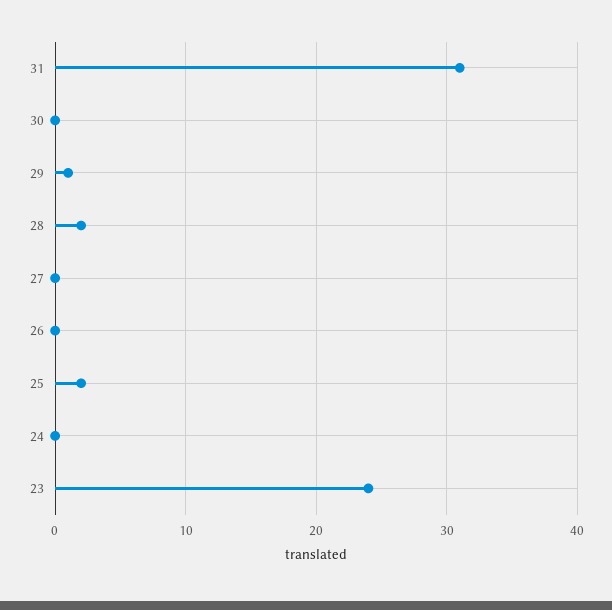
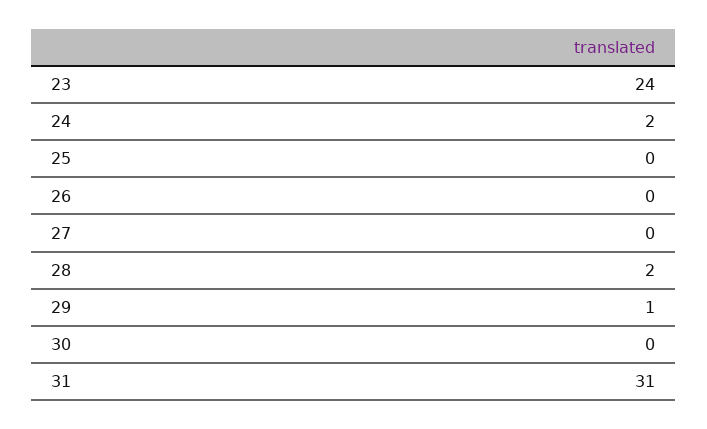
  {
    "31": 31,
    "30": 0,
    "29": 1,
    "28": 2,
    "27": 0,
    "26": 0,
-   "25": 2,
+   "25": 0,
-   "24": 0,
+   "24": 2,
    "23": 24
  }

